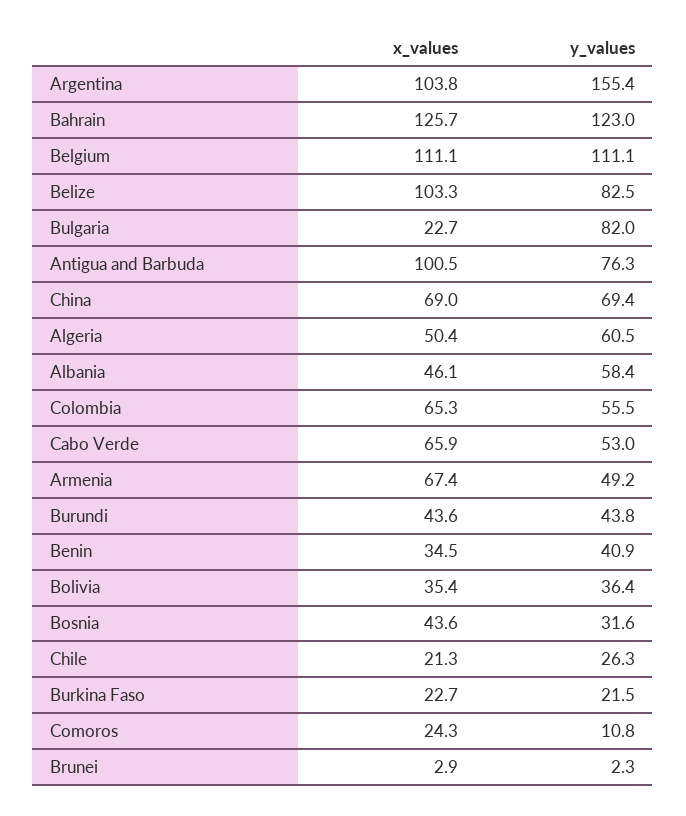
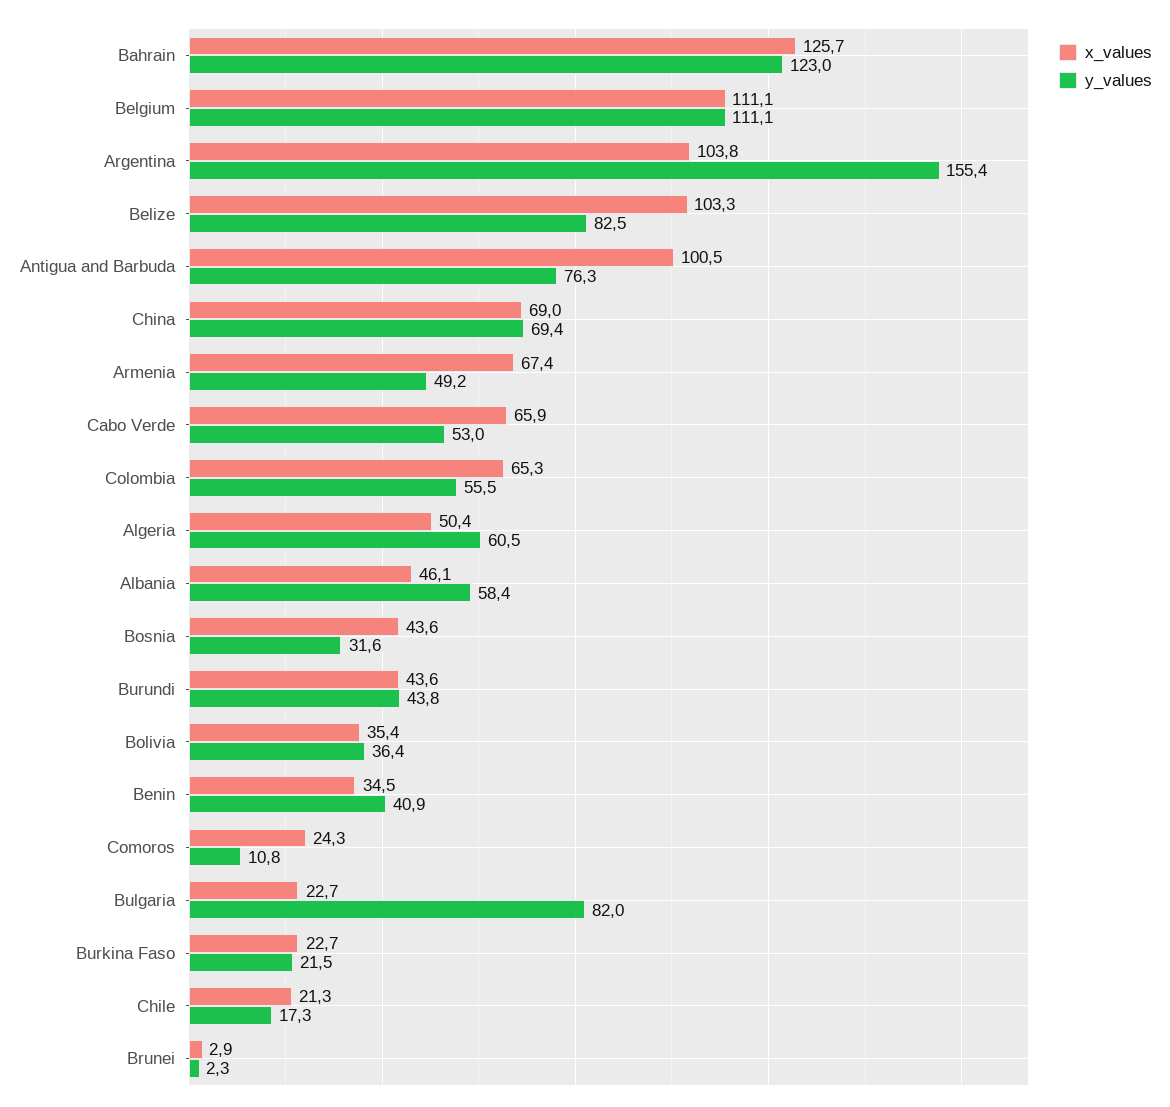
  {
    "x_values": {
      "Argentina": 103.8,
      "Bahrain": 125.7,
      "Belgium": 111.1,
      "Belize": 103.3,
      "Bulgaria": 22.7,
      "Antigua and Barbuda": 100.5,
      "China": 69,
      "Algeria": 50.4,
      "Albania": 46.1,
      "Colombia": 65.3,
      "Cabo Verde": 65.9,
      "Armenia": 67.4,
      "Burundi": 43.6,
      "Benin": 34.5,
      "Bolivia": 35.4,
      "Bosnia": 43.6,
      "Chile": 21.3,
      "Burkina Faso": 22.7,
      "Comoros": 24.3,
      "Brunei": 2.9
    },
    "y_values": {
      "Argentina": 155.4,
      "Bahrain": 123,
      "Belgium": 111.1,
      "Belize": 82.5,
      "Bulgaria": 82,
      "Antigua and Barbuda": 76.3,
      "China": 69.4,
      "Algeria": 60.5,
      "Albania": 58.4,
      "Colombia": 55.5,
      "Cabo Verde": 53,
      "Armenia": 49.2,
      "Burundi": 43.8,
      "Benin": 40.9,
      "Bolivia": 36.4,
      "Bosnia": 31.6,
-     "Chile": 26.3,
+     "Chile": 17.3,
      "Burkina Faso": 21.5,
      "Comoros": 10.8,
      "Brunei": 2.3
    }
  }

